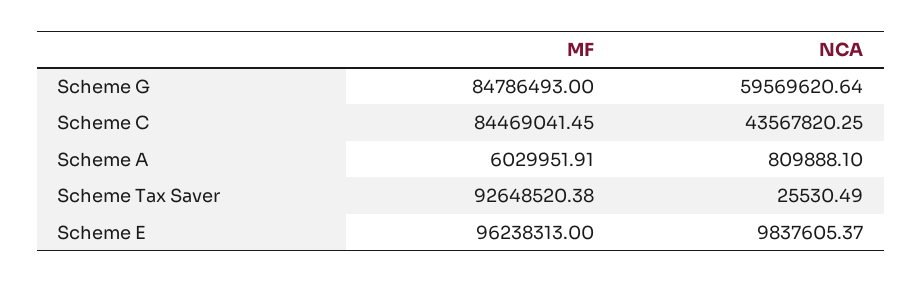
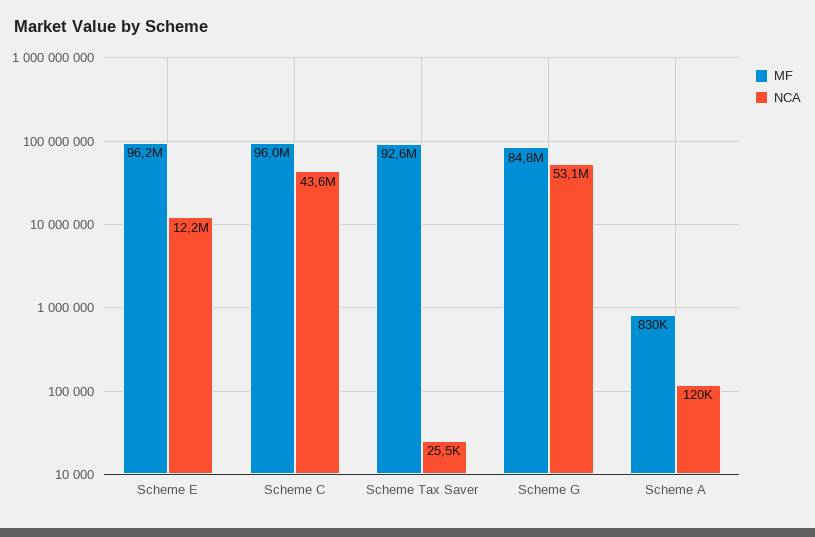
  {
    "MF": {
      "Scheme G": 84786493,
-     "Scheme C": 84469041.45,
+     "Scheme C": 96000000,
-     "Scheme A": 6029951.91,
+     "Scheme A": 830000,
      "Scheme Tax Saver": 92648520.38,
      "Scheme E": 96238313
    },
    "NCA": {
-     "Scheme G": 59569620.64,
+     "Scheme G": 53100000,
      "Scheme C": 43567820.25,
-     "Scheme A": 809888.1,
+     "Scheme A": 120000,
      "Scheme Tax Saver": 25530.49,
-     "Scheme E": 9837605.37
+     "Scheme E": 12200000
    }
  }

